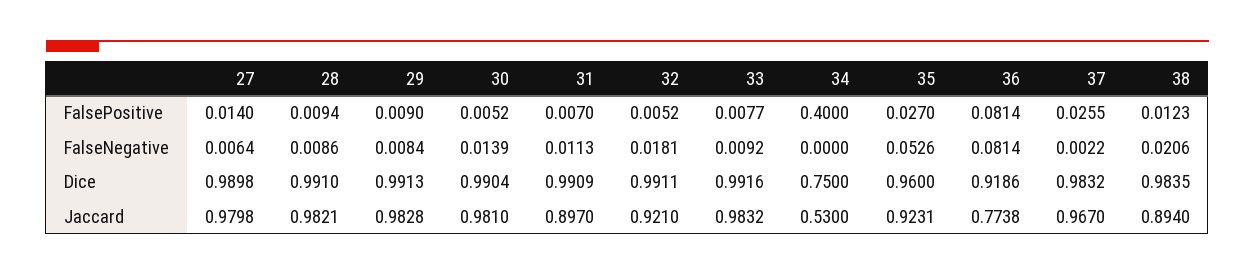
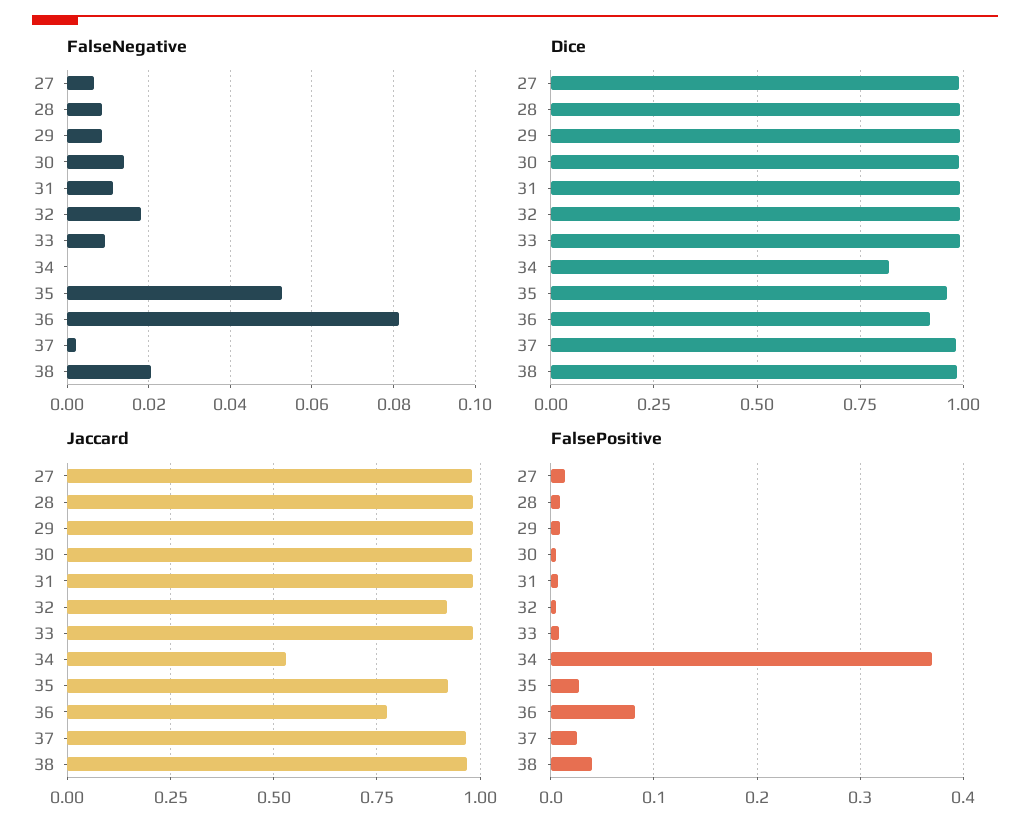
  {
    "FalsePositive": {
      "27": 0.014,
      "28": 0.0094,
      "29": 0.009,
      "30": 0.0052,
      "31": 0.007,
      "32": 0.0052,
      "33": 0.0077,
-     "34": 0.4,
+     "34": 0.37,
      "35": 0.027,
      "36": 0.0814,
      "37": 0.0255,
-     "38": 0.0123
+     "38": 0.04
    },
    "FalseNegative": {
      "27": 0.0064,
      "28": 0.0086,
      "29": 0.0084,
      "30": 0.0139,
      "31": 0.0113,
      "32": 0.0181,
      "33": 0.0092,
      "34": 0,
      "35": 0.0526,
      "36": 0.0814,
      "37": 0.0022,
      "38": 0.0206
    },
    "Dice": {
      "27": 0.9898,
      "28": 0.991,
      "29": 0.9913,
      "30": 0.9904,
      "31": 0.9909,
      "32": 0.9911,
      "33": 0.9916,
-     "34": 0.75,
+     "34": 0.825,
      "35": 0.96,
      "36": 0.9186,
      "37": 0.9832,
      "38": 0.9835
    },
    "Jaccard": {
      "27": 0.9798,
      "28": 0.9821,
      "29": 0.9828,
      "30": 0.981,
-     "31": 0.897,
+     "31": 0.975,
      "32": 0.921,
      "33": 0.9832,
      "34": 0.53,
      "35": 0.9231,
      "36": 0.7738,
      "37": 0.967,
-     "38": 0.894
+     "38": 0.975
    }
  }

